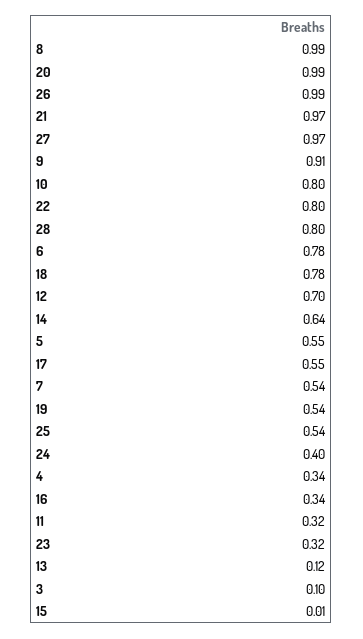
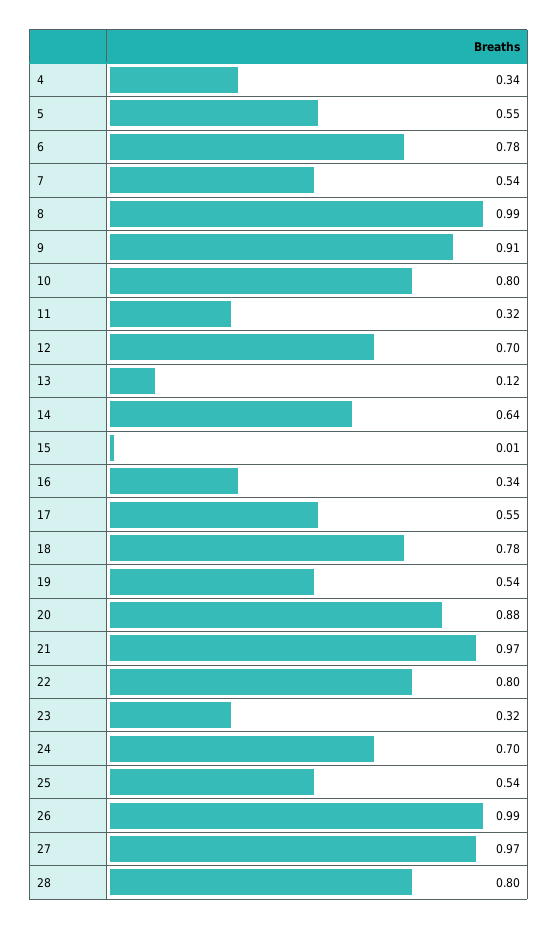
  {
    "8": 0.99,
-   "20": 0.99,
+   "20": 0.88,
    "26": 0.99,
    "21": 0.97,
    "27": 0.97,
    "9": 0.91,
    "10": 0.8,
    "22": 0.8,
    "28": 0.8,
    "6": 0.78,
    "18": 0.78,
    "12": 0.7,
    "14": 0.64,
    "5": 0.55,
    "17": 0.55,
    "7": 0.54,
    "19": 0.54,
    "25": 0.54,
-   "24": 0.4,
+   "24": 0.7,
    "4": 0.34,
    "16": 0.34,
    "11": 0.32,
    "23": 0.32,
    "13": 0.12,
-   "3": 0.1,
    "15": 0.01
  }

